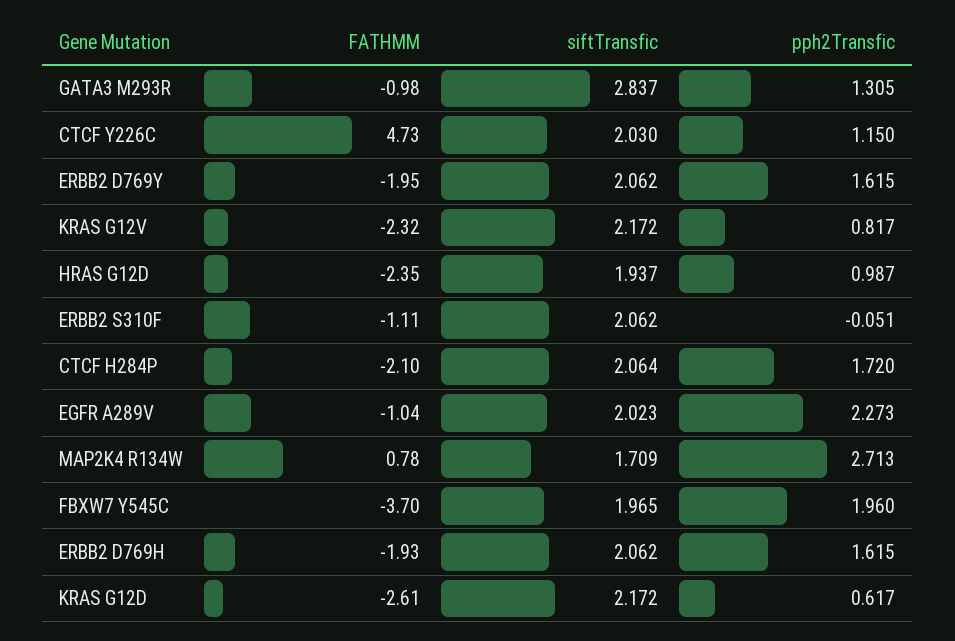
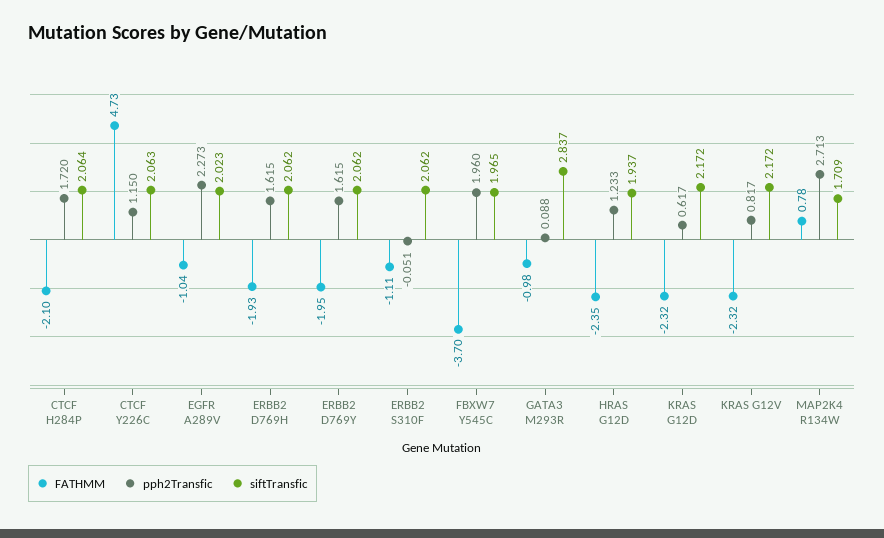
  {
    "FATHMM": {
      "GATA3 M293R": -0.98,
      "CTCF Y226C": 4.73,
      "ERBB2 D769Y": -1.95,
      "KRAS G12V": -2.32,
      "HRAS G12D": -2.35,
      "ERBB2 S310F": -1.11,
      "CTCF H284P": -2.1,
      "EGFR A289V": -1.04,
      "MAP2K4 R134W": 0.78,
      "FBXW7 Y545C": -3.7,
      "ERBB2 D769H": -1.93,
-     "KRAS G12D": -2.61
+     "KRAS G12D": -2.32
    },
    "siftTransfic": {
      "GATA3 M293R": 2.837,
-     "CTCF Y226C": 2.03,
+     "CTCF Y226C": 2.063,
      "ERBB2 D769Y": 2.062,
      "KRAS G12V": 2.172,
      "HRAS G12D": 1.937,
      "ERBB2 S310F": 2.062,
      "CTCF H284P": 2.064,
      "EGFR A289V": 2.023,
      "MAP2K4 R134W": 1.709,
      "FBXW7 Y545C": 1.965,
      "ERBB2 D769H": 2.062,
      "KRAS G12D": 2.172
    },
    "pph2Transfic": {
-     "GATA3 M293R": 1.305,
+     "GATA3 M293R": 0.088,
      "CTCF Y226C": 1.15,
      "ERBB2 D769Y": 1.615,
      "KRAS G12V": 0.817,
-     "HRAS G12D": 0.987,
+     "HRAS G12D": 1.233,
      "ERBB2 S310F": -0.051,
      "CTCF H284P": 1.72,
      "EGFR A289V": 2.273,
      "MAP2K4 R134W": 2.713,
      "FBXW7 Y545C": 1.96,
      "ERBB2 D769H": 1.615,
      "KRAS G12D": 0.617
    }
  }

